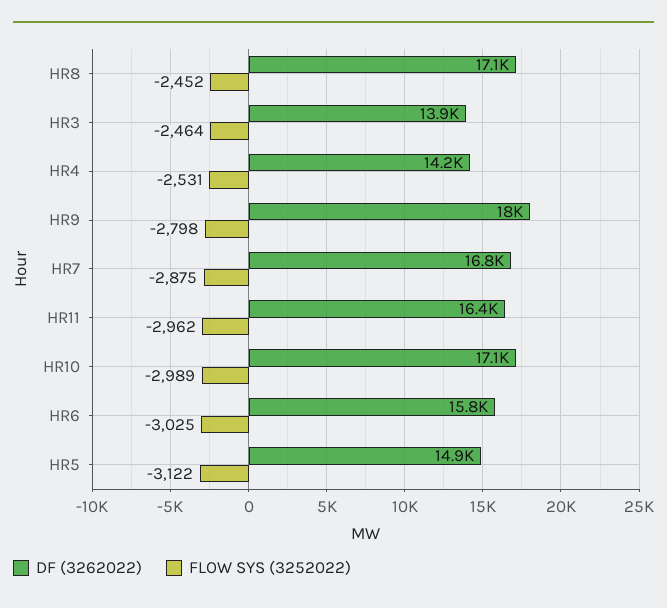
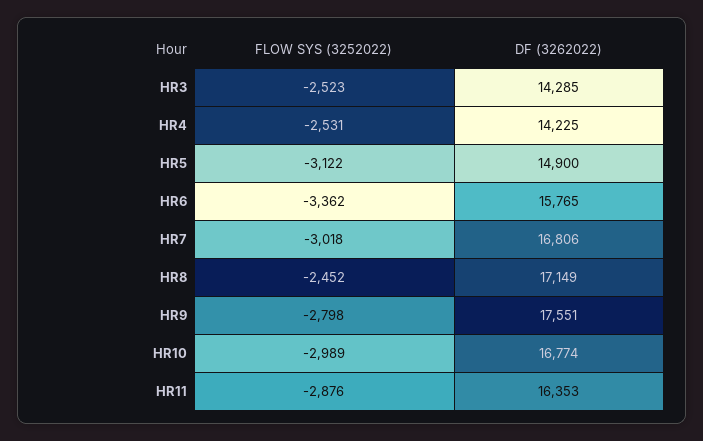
  {
    "DF (3262022)": {
      "HR8": 17149,
-     "HR3": 13900,
+     "HR3": 14285,
      "HR4": 14225,
-     "HR9": 18000,
+     "HR9": 17551,
      "HR7": 16806,
      "HR11": 16353,
-     "HR10": 17100,
+     "HR10": 16774,
      "HR6": 15765,
      "HR5": 14900
    },
    "FLOW SYS (3252022)": {
      "HR8": -2452,
-     "HR3": -2464,
+     "HR3": -2523,
      "HR4": -2531,
      "HR9": -2798,
-     "HR7": -2875,
+     "HR7": -3018,
-     "HR11": -2962,
+     "HR11": -2876,
      "HR10": -2989,
-     "HR6": -3025,
+     "HR6": -3362,
      "HR5": -3122
    }
  }

